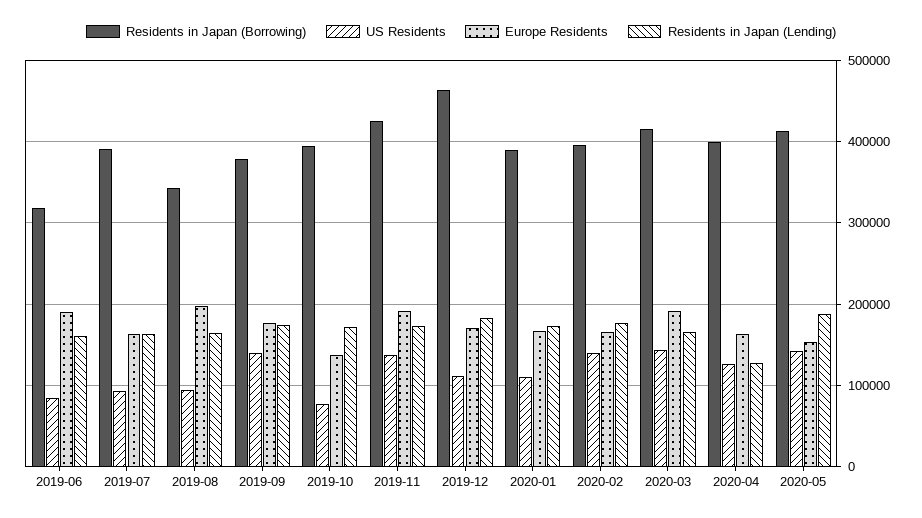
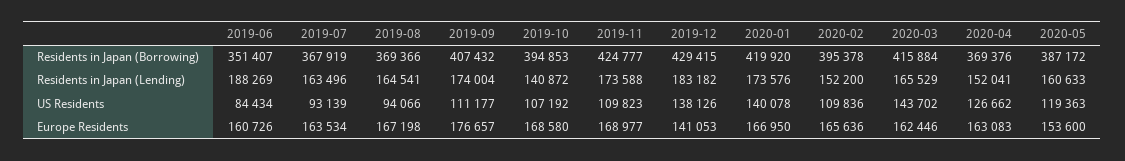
  {
    "Residents in Japan (Borrowing)": {
-     "2019-06": 320000,
+     "2019-06": 351407,
-     "2019-07": 390000,
+     "2019-07": 367919,
-     "2019-08": 340000,
+     "2019-08": 369366,
-     "2019-09": 380000,
+     "2019-09": 407432,
      "2019-10": 394853,
      "2019-11": 424777,
-     "2019-12": 460000,
+     "2019-12": 429415,
-     "2020-01": 390000,
+     "2020-01": 419920,
      "2020-02": 395378,
      "2020-03": 415884,
-     "2020-04": 400000,
+     "2020-04": 369376,
-     "2020-05": 410000
+     "2020-05": 387172
    },
    "US Residents": {
      "2019-06": 84434,
      "2019-07": 93139,
      "2019-08": 94066,
-     "2019-09": 140000,
+     "2019-09": 111177,
-     "2019-10": 80000,
+     "2019-10": 107192,
-     "2019-11": 140000,
+     "2019-11": 109823,
-     "2019-12": 110000,
+     "2019-12": 138126,
-     "2020-01": 110000,
+     "2020-01": 140078,
-     "2020-02": 140000,
+     "2020-02": 109836,
      "2020-03": 143702,
      "2020-04": 126662,
-     "2020-05": 140000
+     "2020-05": 119363
    },
    "Europe Residents": {
-     "2019-06": 190000,
+     "2019-06": 160726,
      "2019-07": 163534,
-     "2019-08": 200000,
+     "2019-08": 167198,
      "2019-09": 176657,
-     "2019-10": 140000,
+     "2019-10": 168580,
-     "2019-11": 190000,
+     "2019-11": 168977,
-     "2019-12": 170000,
+     "2019-12": 141053,
      "2020-01": 166950,
      "2020-02": 165636,
-     "2020-03": 190000,
+     "2020-03": 162446,
      "2020-04": 163083,
      "2020-05": 153600
    },
    "Residents in Japan (Lending)": {
-     "2019-06": 160000,
+     "2019-06": 188269,
      "2019-07": 163496,
      "2019-08": 164541,
      "2019-09": 174004,
-     "2019-10": 170000,
+     "2019-10": 140872,
      "2019-11": 173588,
      "2019-12": 183182,
      "2020-01": 173576,
-     "2020-02": 180000,
+     "2020-02": 152200,
      "2020-03": 165529,
-     "2020-04": 130000,
+     "2020-04": 152041,
-     "2020-05": 190000
+     "2020-05": 160633
    }
  }

